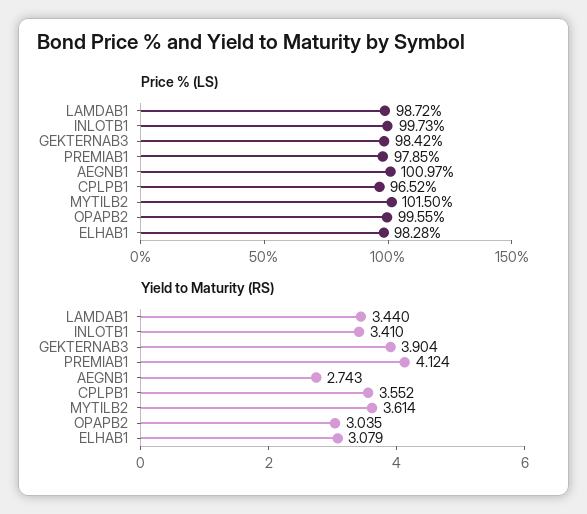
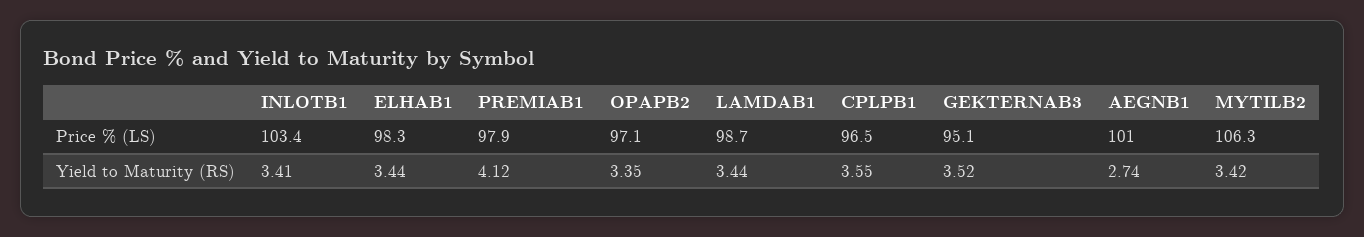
  {
    "Price % (LS)": {
      "LAMDAB1": 98.72,
-     "INLOTB1": 99.73,
+     "INLOTB1": 103.4,
-     "GEKTERNAB3": 98.42,
+     "GEKTERNAB3": 95.1,
      "PREMIAB1": 97.85,
      "AEGNB1": 100.97,
      "CPLPB1": 96.52,
-     "MYTILB2": 101.5,
+     "MYTILB2": 106.3,
-     "OPAPB2": 99.55,
+     "OPAPB2": 97.1,
      "ELHAB1": 98.28
    },
    "Yield to Maturity (RS)": {
      "LAMDAB1": 3.44,
      "INLOTB1": 3.41,
-     "GEKTERNAB3": 3.904,
+     "GEKTERNAB3": 3.52,
      "PREMIAB1": 4.124,
      "AEGNB1": 2.743,
      "CPLPB1": 3.552,
-     "MYTILB2": 3.614,
+     "MYTILB2": 3.42,
-     "OPAPB2": 3.035,
+     "OPAPB2": 3.35,
-     "ELHAB1": 3.079
+     "ELHAB1": 3.44
    }
  }

